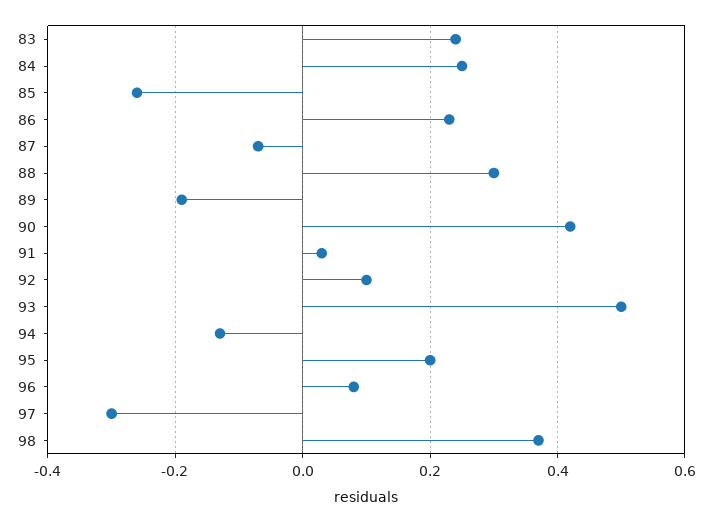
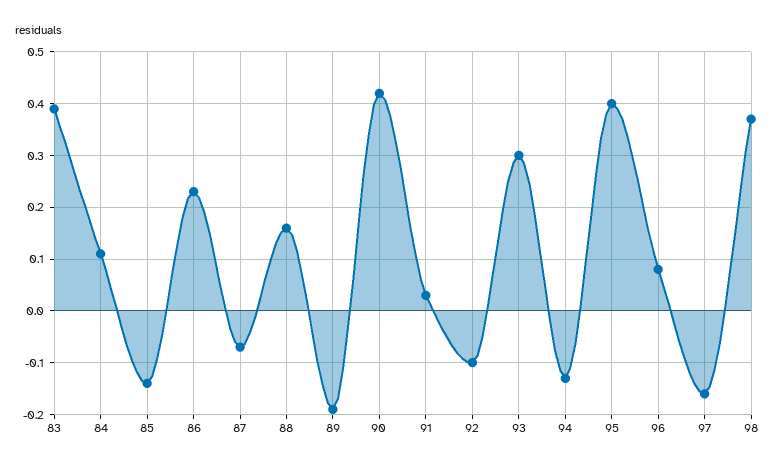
  {
-   "83": 0.25,
+   "83": 0.4,
-   "84": 0.25,
+   "84": 0.1,
-   "85": -0.25,
+   "85": -0.15,
    "86": 0.25,
    "87": -0.05,
-   "88": 0.3,
+   "88": 0.15,
    "89": -0.2,
    "90": 0.4,
    "91": 0.05,
-   "92": 0.1,
+   "92": -0.1,
-   "93": 0.5,
+   "93": 0.3,
    "94": -0.15,
-   "95": 0.2,
+   "95": 0.4,
    "96": 0.1,
-   "97": -0.3,
+   "97": -0.15,
    "98": 0.35
  }

